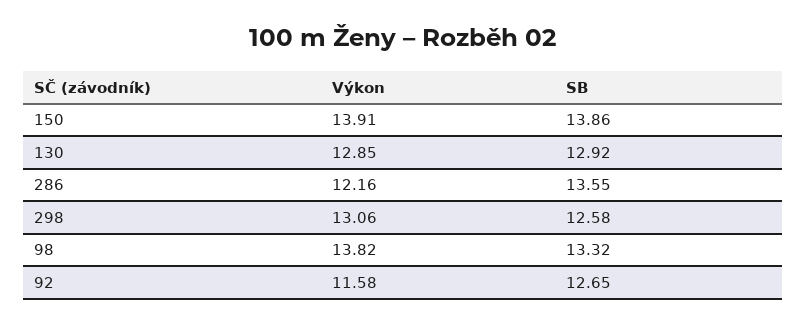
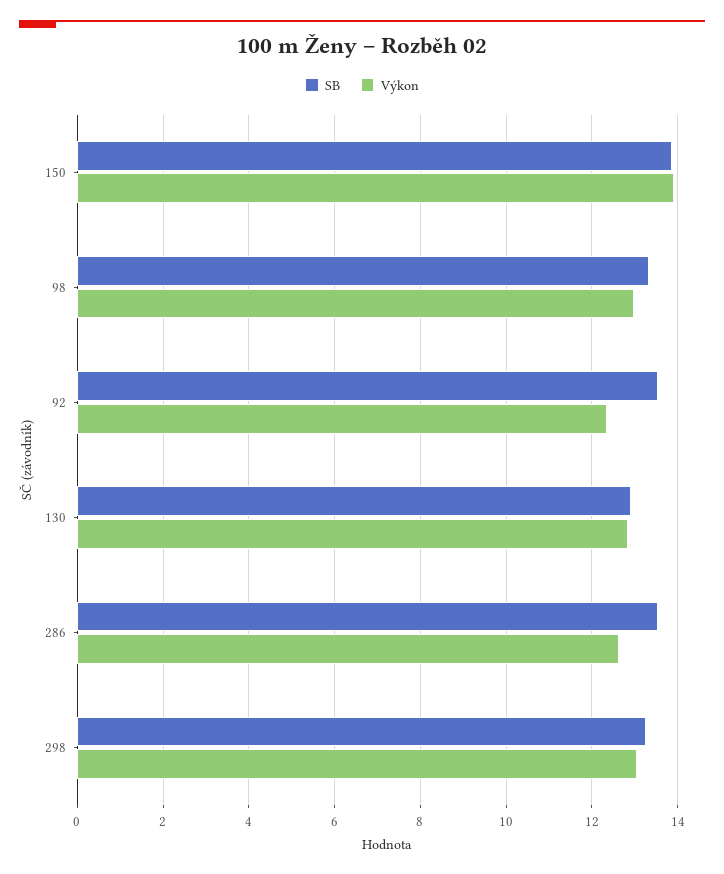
  {
    "Výkon": {
      "150": 13.91,
      "130": 12.85,
-     "286": 12.16,
+     "286": 12.6,
      "298": 13.06,
-     "98": 13.82,
+     "98": 13,
-     "92": 11.58
+     "92": 12.4
    },
    "SB": {
      "150": 13.86,
      "130": 12.92,
      "286": 13.55,
-     "298": 12.58,
+     "298": 13.2,
      "98": 13.32,
-     "92": 12.65
+     "92": 13.6
    }
  }

